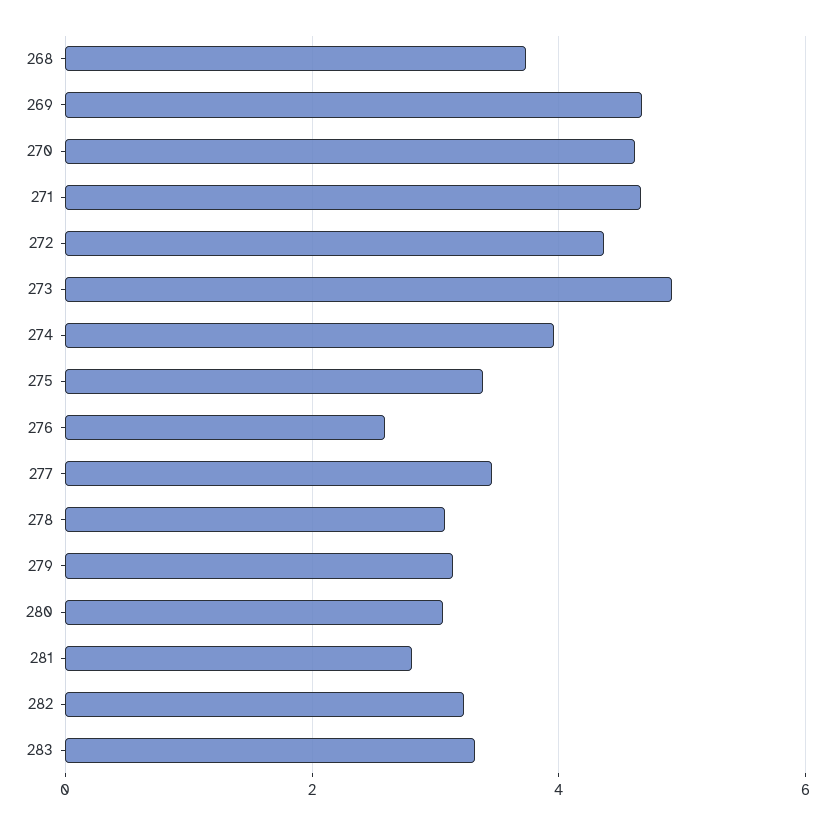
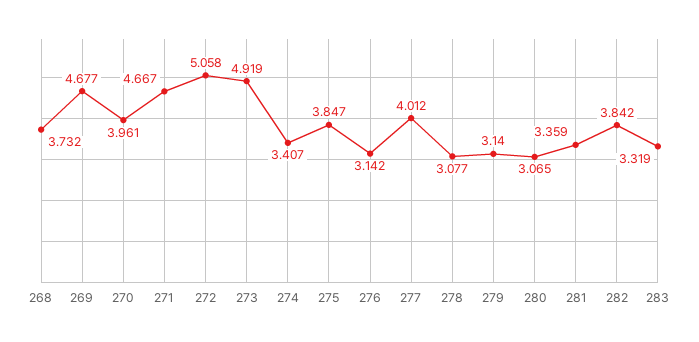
  {
    "268": 3.732,
    "269": 4.677,
-   "270": 4.6,
+   "270": 3.961,
    "271": 4.667,
-   "272": 4.4,
+   "272": 5.058,
    "273": 4.919,
-   "274": 4,
+   "274": 3.407,
-   "275": 3.4,
+   "275": 3.847,
-   "276": 2.6,
+   "276": 3.142,
-   "277": 3.4,
+   "277": 4.012,
    "278": 3.077,
    "279": 3.14,
    "280": 3.065,
-   "281": 2.8,
+   "281": 3.359,
-   "282": 3.2,
+   "282": 3.842,
    "283": 3.319
  }

